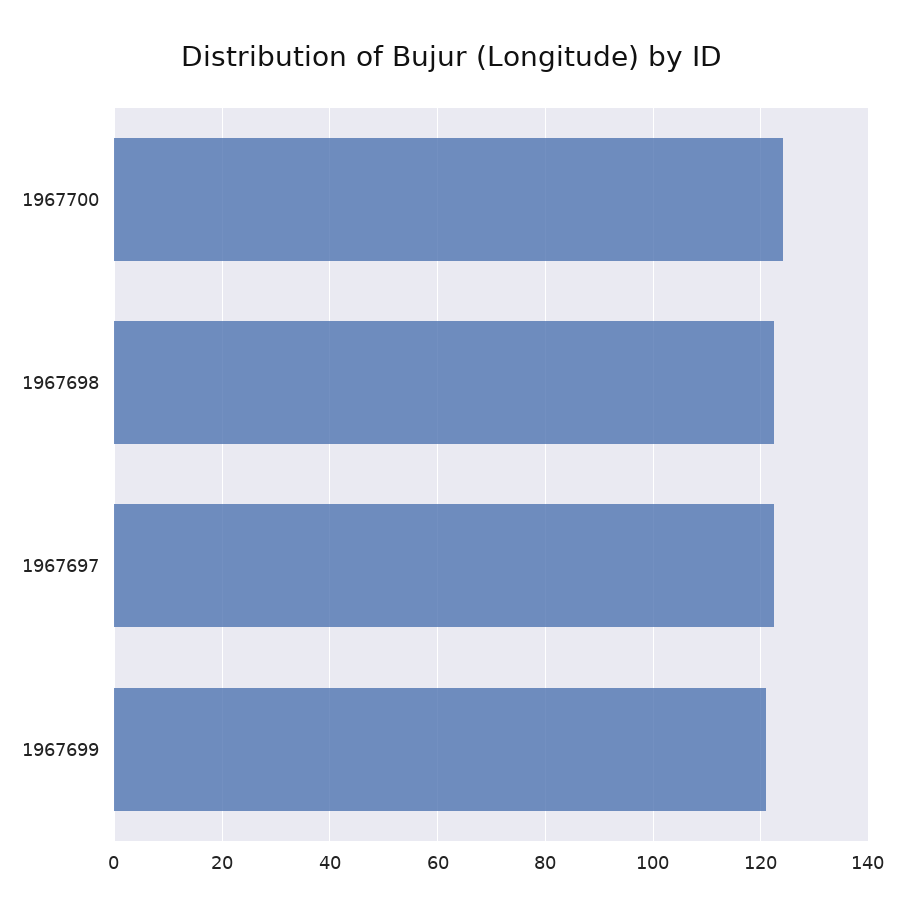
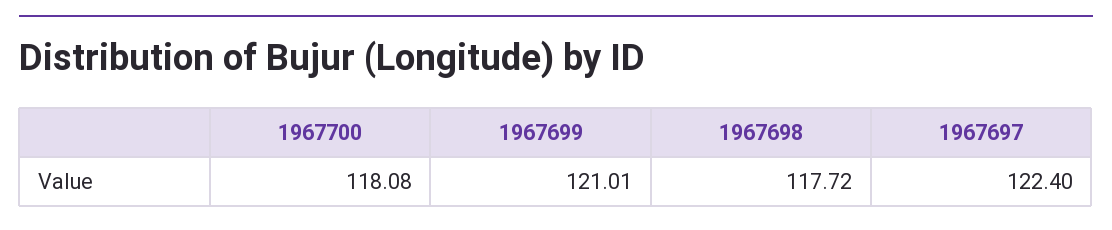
  {
-   "1967700": 124,
+   "1967700": 118.08,
-   "1967698": 122,
+   "1967698": 117.72,
    "1967697": 122.4,
    "1967699": 121.01
  }

